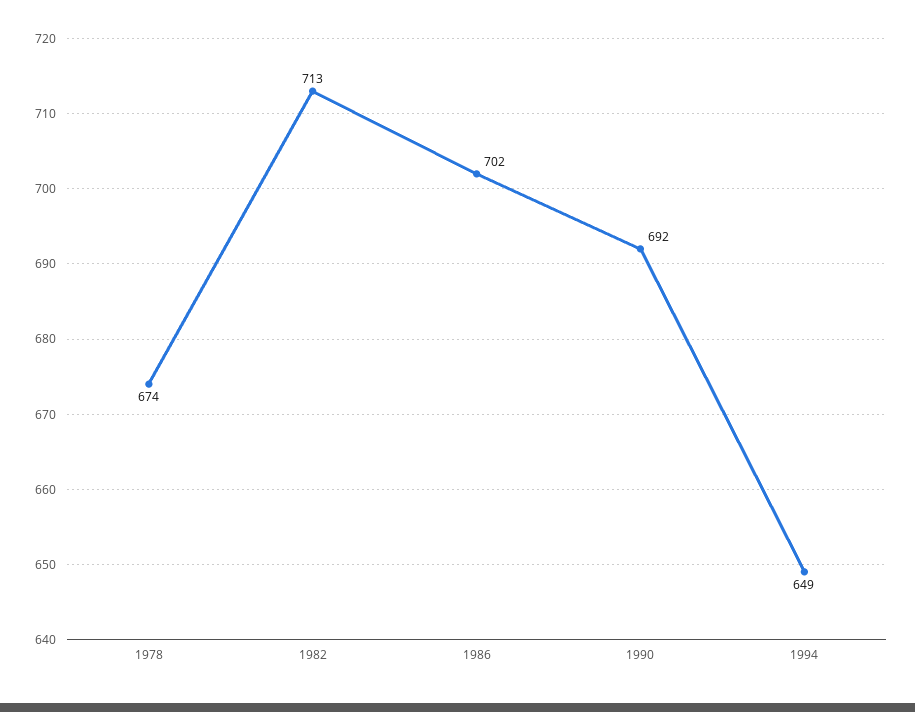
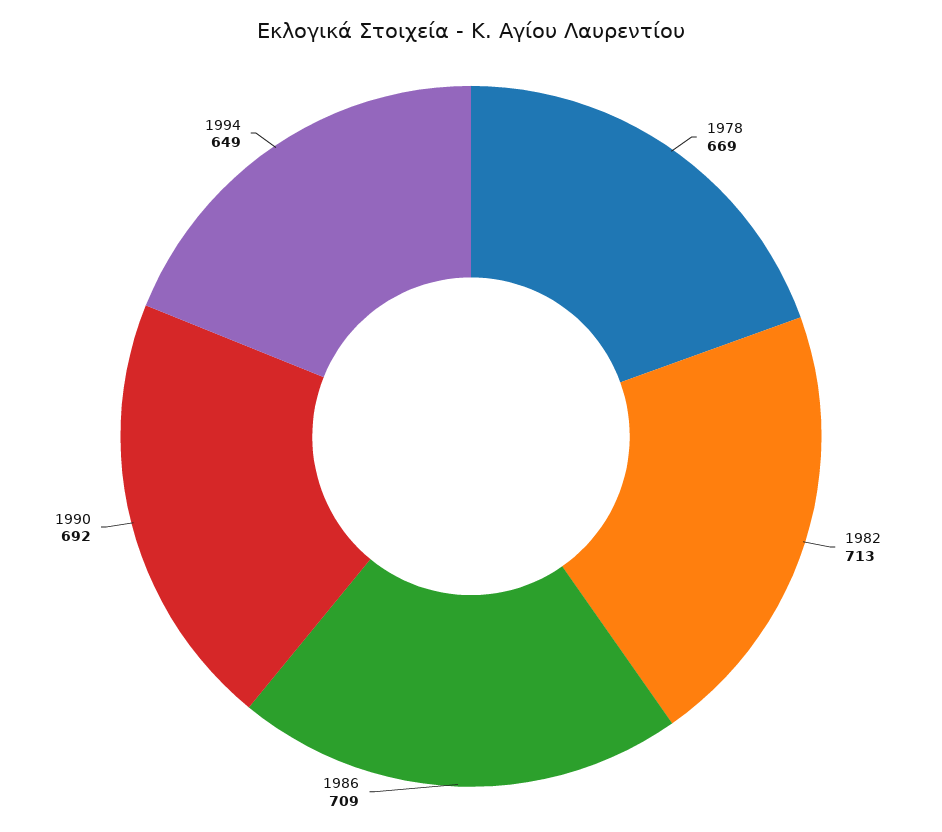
  {
-   "1978": 674,
+   "1978": 669,
    "1982": 713,
-   "1986": 702,
+   "1986": 709,
    "1990": 692,
    "1994": 649
  }

